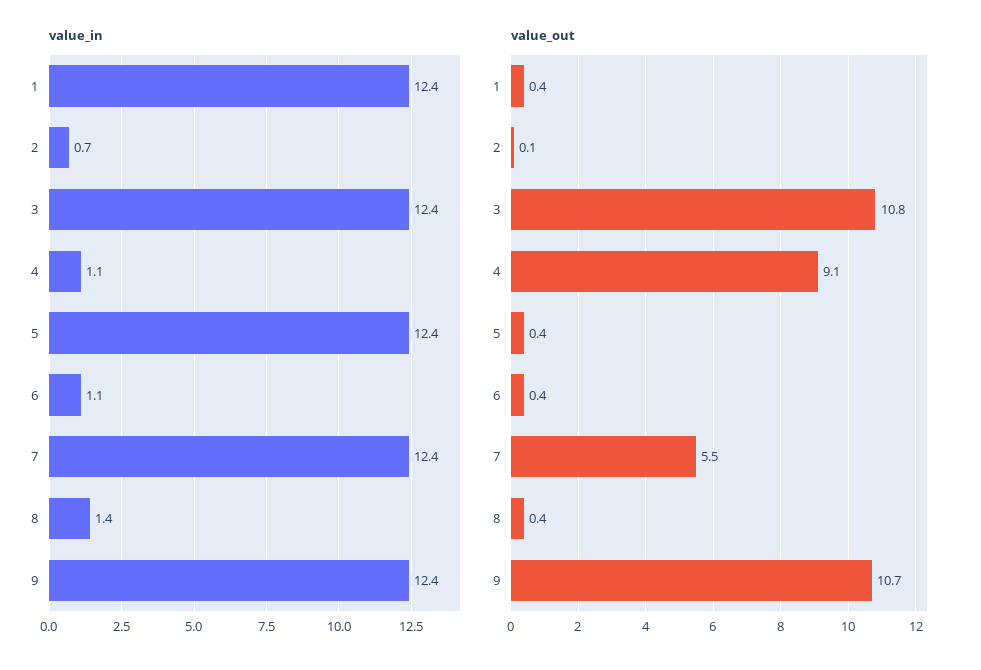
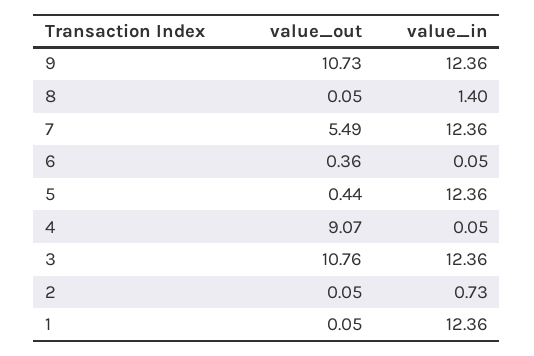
  {
    "value_in": {
      "1": 12.36,
      "2": 0.73,
      "3": 12.36,
-     "4": 1.1,
+     "4": 0.05,
      "5": 12.36,
-     "6": 1.1,
+     "6": 0.05,
      "7": 12.36,
      "8": 1.4,
      "9": 12.36
    },
    "value_out": {
-     "1": 0.4,
+     "1": 0.05,
      "2": 0.05,
      "3": 10.76,
      "4": 9.07,
      "5": 0.44,
      "6": 0.36,
      "7": 5.49,
-     "8": 0.4,
+     "8": 0.05,
      "9": 10.73
    }
  }

